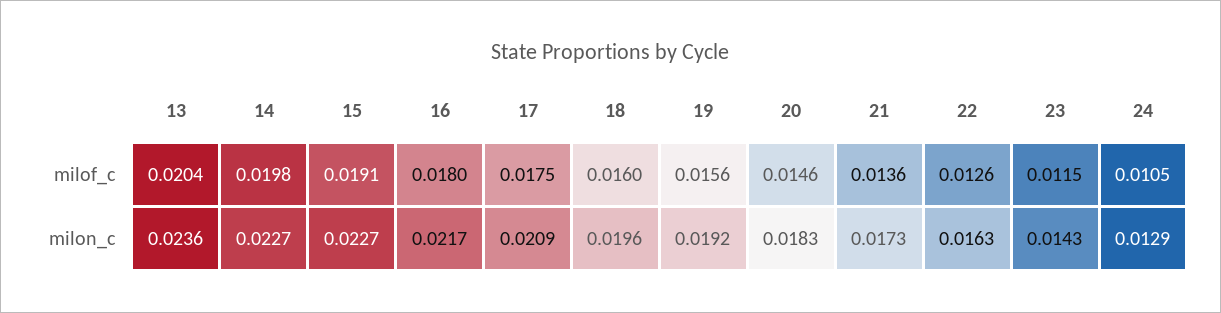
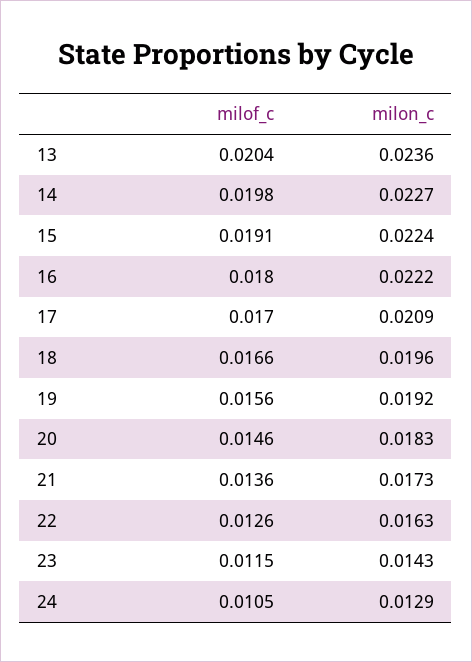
  {
    "13": {
      "milof_c": 0.0204,
      "milon_c": 0.0236
    },
    "14": {
      "milof_c": 0.0198,
      "milon_c": 0.0227
    },
    "15": {
      "milof_c": 0.0191,
-     "milon_c": 0.0227
+     "milon_c": 0.0224
    },
    "16": {
      "milof_c": 0.018,
-     "milon_c": 0.0217
+     "milon_c": 0.0222
    },
    "17": {
-     "milof_c": 0.0175,
+     "milof_c": 0.017,
      "milon_c": 0.0209
    },
    "18": {
-     "milof_c": 0.016,
+     "milof_c": 0.0166,
      "milon_c": 0.0196
    },
    "19": {
      "milof_c": 0.0156,
      "milon_c": 0.0192
    },
    "20": {
      "milof_c": 0.0146,
      "milon_c": 0.0183
    },
    "21": {
      "milof_c": 0.0136,
      "milon_c": 0.0173
    },
    "22": {
      "milof_c": 0.0126,
      "milon_c": 0.0163
    },
    "23": {
      "milof_c": 0.0115,
      "milon_c": 0.0143
    },
    "24": {
      "milof_c": 0.0105,
      "milon_c": 0.0129
    }
  }

